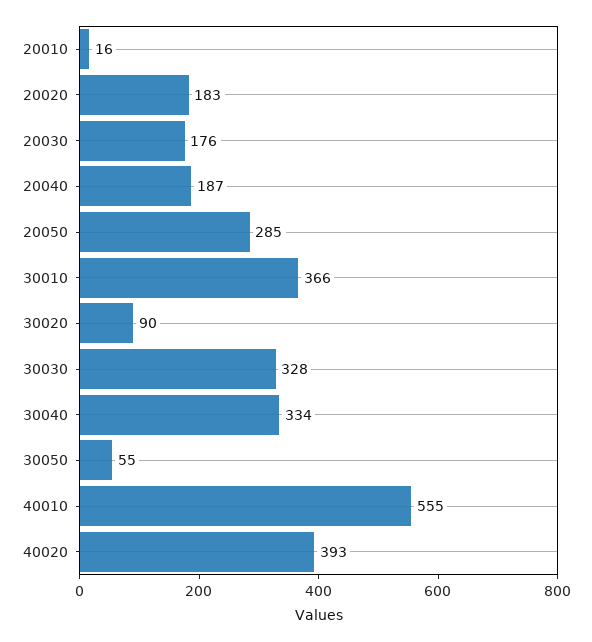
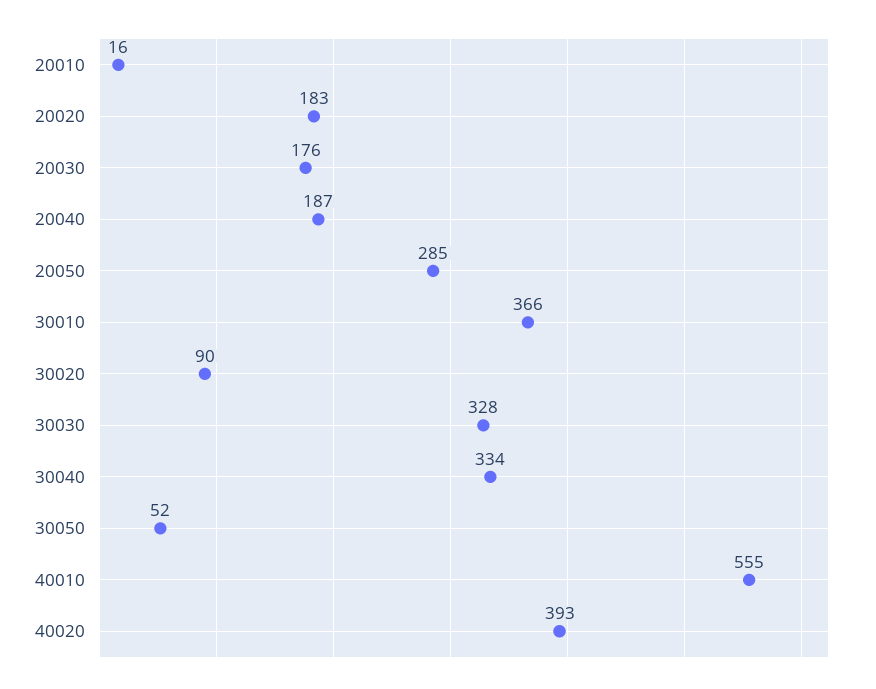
  {
    "20010": 16,
    "20020": 183,
    "20030": 176,
    "20040": 187,
    "20050": 285,
    "30010": 366,
    "30020": 90,
    "30030": 328,
    "30040": 334,
-   "30050": 55,
+   "30050": 52,
    "40010": 555,
    "40020": 393
  }

